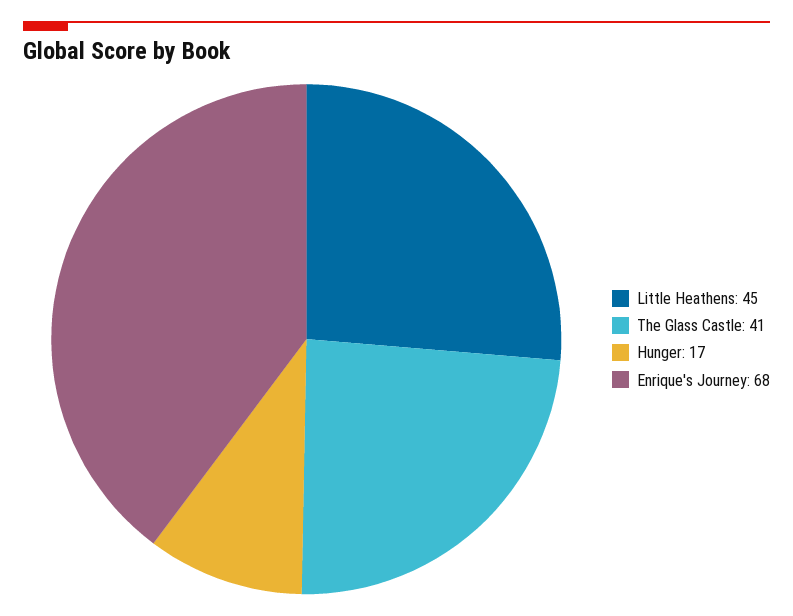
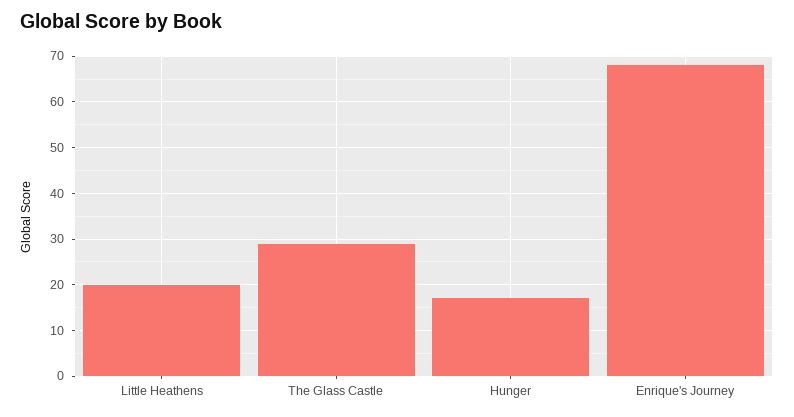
  {
-   "Little Heathens": 45,
+   "Little Heathens": 20,
-   "The Glass Castle": 41,
+   "The Glass Castle": 30,
    "Hunger": 17,
    "Enrique's Journey": 68
  }

